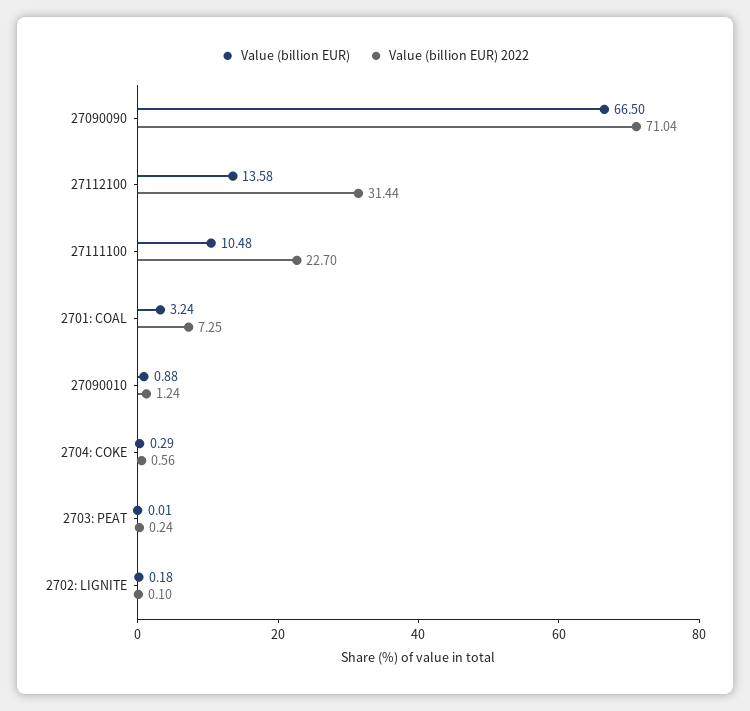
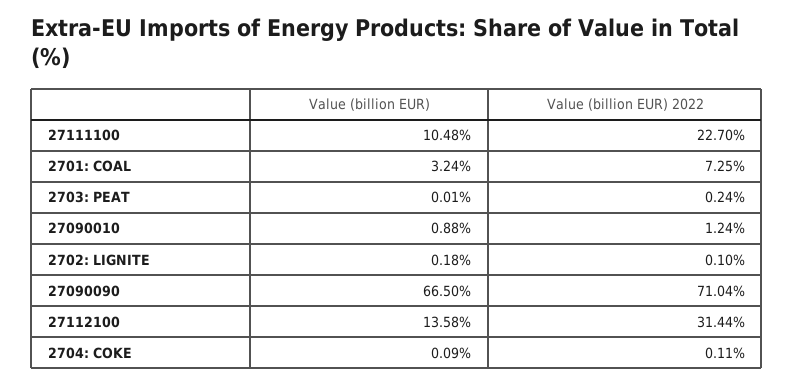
  {
    "Value (billion EUR)": {
      "27090090": 66.5,
      "27112100": 13.58,
      "27111100": 10.48,
      "2701: COAL": 3.24,
      "27090010": 0.88,
-     "2704: COKE": 0.29,
+     "2704: COKE": 0.09,
      "2703: PEAT": 0.01,
      "2702: LIGNITE": 0.18
    },
    "Value (billion EUR) 2022": {
      "27090090": 71.04,
      "27112100": 31.44,
      "27111100": 22.7,
      "2701: COAL": 7.25,
      "27090010": 1.24,
-     "2704: COKE": 0.56,
+     "2704: COKE": 0.11,
      "2703: PEAT": 0.24,
      "2702: LIGNITE": 0.1
    }
  }

